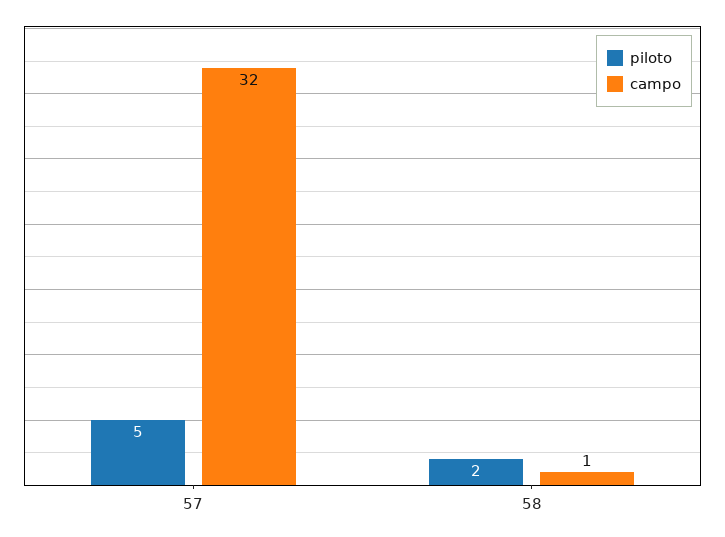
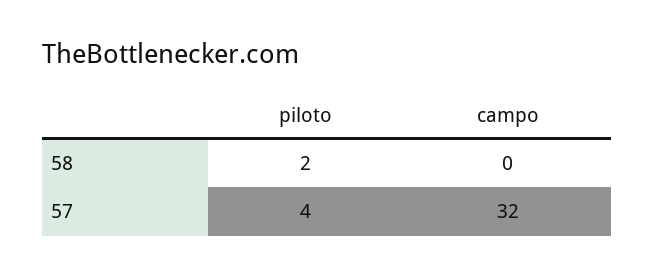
  {
    "piloto": {
-     "57": 5,
+     "57": 4,
      "58": 2
    },
    "campo": {
      "57": 32,
-     "58": 1
+     "58": 0
    }
  }

